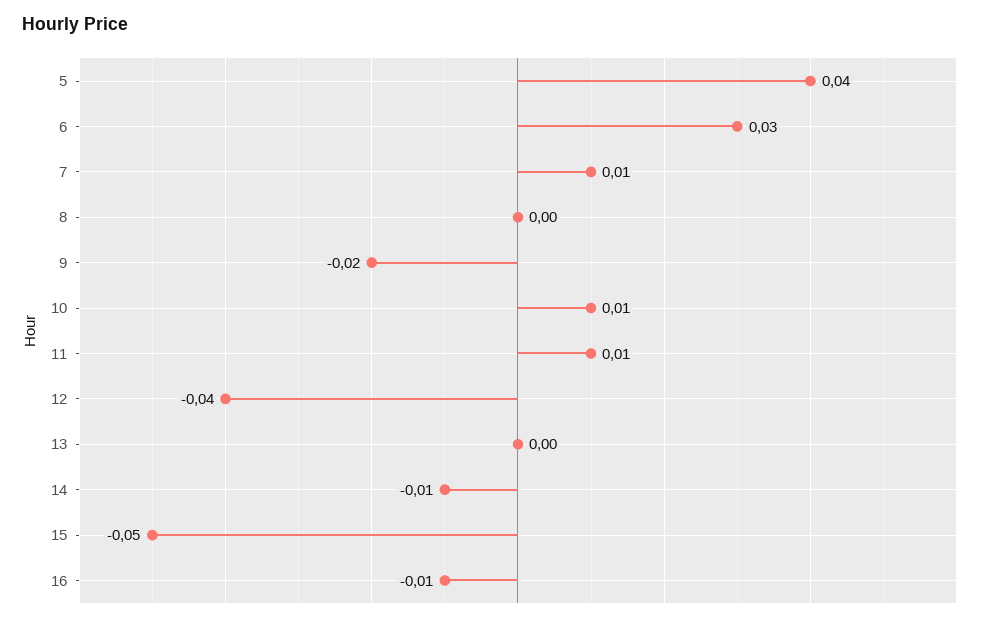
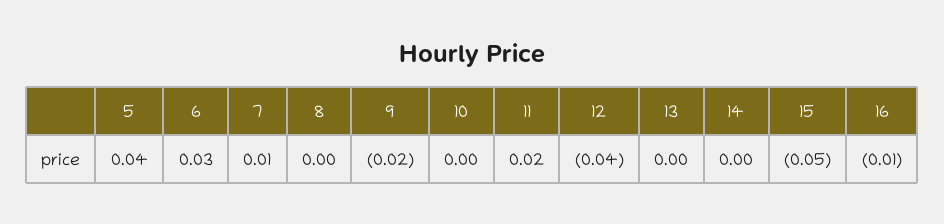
  {
    "5": 0.04,
    "6": 0.03,
    "7": 0.01,
    "8": 0,
    "9": -0.02,
-   "10": 0.01,
+   "10": 0,
-   "11": 0.01,
+   "11": 0.02,
    "12": -0.04,
    "13": 0,
-   "14": -0.01,
+   "14": 0,
    "15": -0.05,
    "16": -0.01
  }

